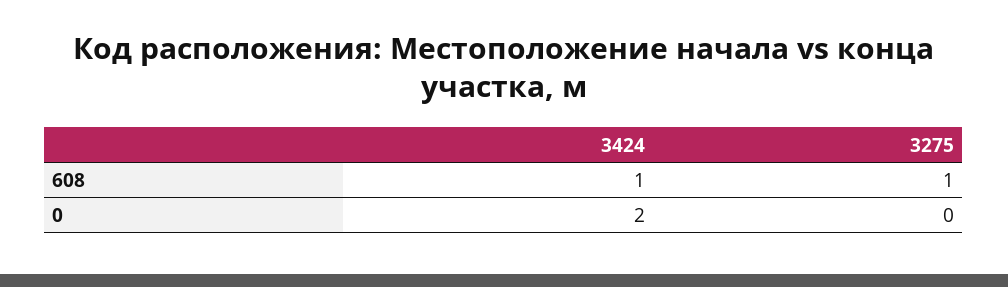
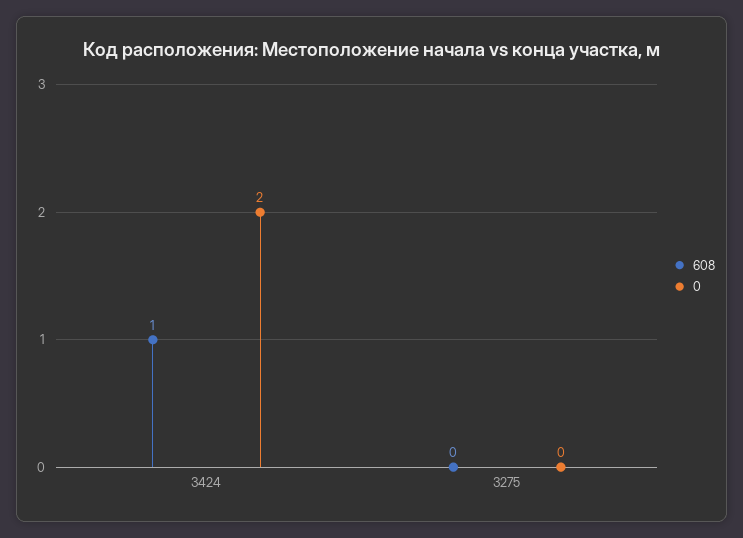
  {
    "608": {
      "3424": 1,
-     "3275": 1
+     "3275": 0
    },
    "0": {
      "3424": 2,
      "3275": 0
    }
  }

